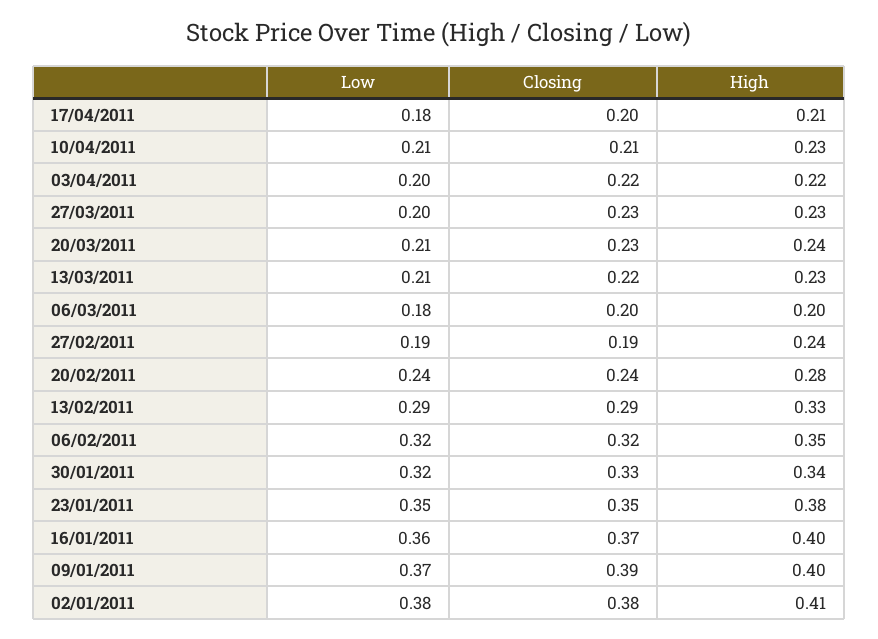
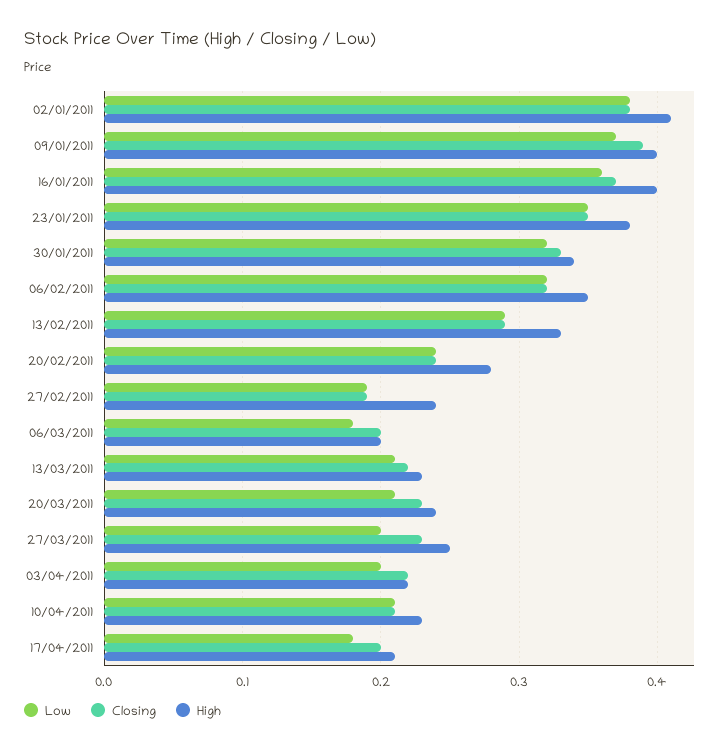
  {
    "Low": {
      "17/04/2011": 0.18,
      "10/04/2011": 0.21,
      "03/04/2011": 0.2,
      "27/03/2011": 0.2,
      "20/03/2011": 0.21,
      "13/03/2011": 0.21,
      "06/03/2011": 0.18,
      "27/02/2011": 0.19,
      "20/02/2011": 0.24,
      "13/02/2011": 0.29,
      "06/02/2011": 0.32,
      "30/01/2011": 0.32,
      "23/01/2011": 0.35,
      "16/01/2011": 0.36,
      "09/01/2011": 0.37,
      "02/01/2011": 0.38
    },
    "Closing": {
      "17/04/2011": 0.2,
      "10/04/2011": 0.21,
      "03/04/2011": 0.22,
      "27/03/2011": 0.23,
      "20/03/2011": 0.23,
      "13/03/2011": 0.22,
      "06/03/2011": 0.2,
      "27/02/2011": 0.19,
      "20/02/2011": 0.24,
      "13/02/2011": 0.29,
      "06/02/2011": 0.32,
      "30/01/2011": 0.33,
      "23/01/2011": 0.35,
      "16/01/2011": 0.37,
      "09/01/2011": 0.39,
      "02/01/2011": 0.38
    },
    "High": {
      "17/04/2011": 0.21,
      "10/04/2011": 0.23,
      "03/04/2011": 0.22,
-     "27/03/2011": 0.23,
+     "27/03/2011": 0.25,
      "20/03/2011": 0.24,
      "13/03/2011": 0.23,
      "06/03/2011": 0.2,
      "27/02/2011": 0.24,
      "20/02/2011": 0.28,
      "13/02/2011": 0.33,
      "06/02/2011": 0.35,
      "30/01/2011": 0.34,
      "23/01/2011": 0.38,
      "16/01/2011": 0.4,
      "09/01/2011": 0.4,
      "02/01/2011": 0.41
    }
  }

